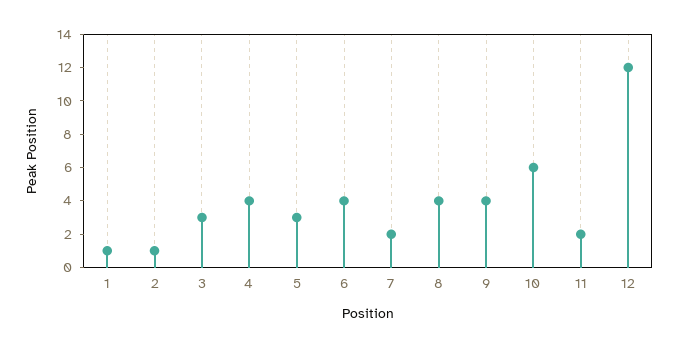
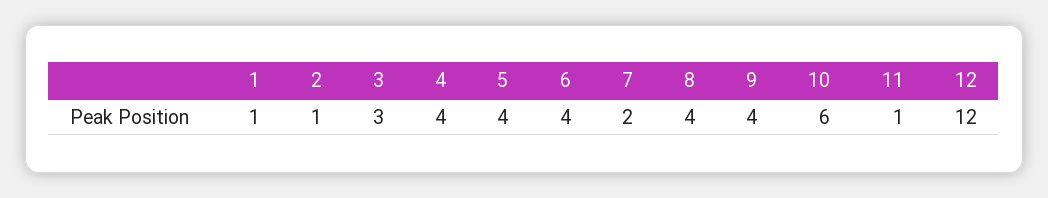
  {
    "1": 1,
    "2": 1,
    "3": 3,
    "4": 4,
-   "5": 3,
+   "5": 4,
    "6": 4,
    "7": 2,
    "8": 4,
    "9": 4,
    "10": 6,
-   "11": 2,
+   "11": 1,
    "12": 12
  }

